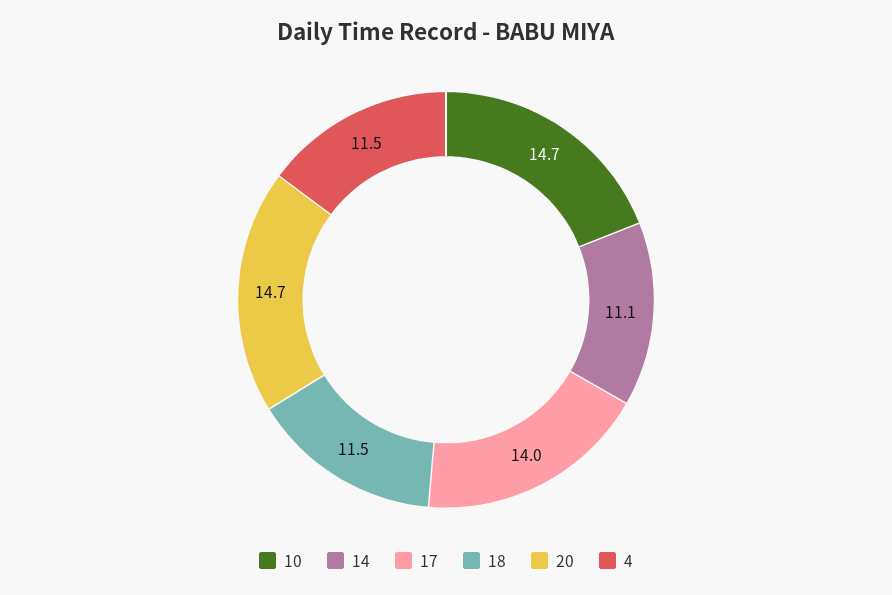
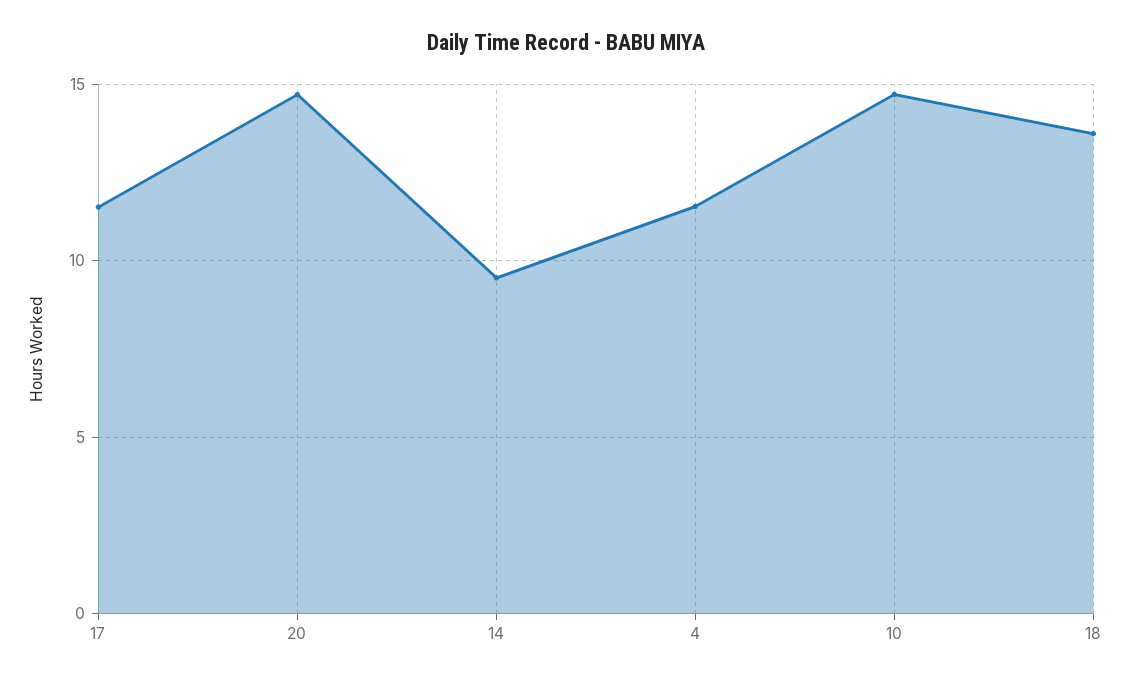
  {
    "10": 14.7,
-   "14": 11.1,
+   "14": 9.5,
-   "17": 14,
+   "17": 11.5,
-   "18": 11.5,
+   "18": 13.5,
    "20": 14.7,
    "4": 11.5
  }

